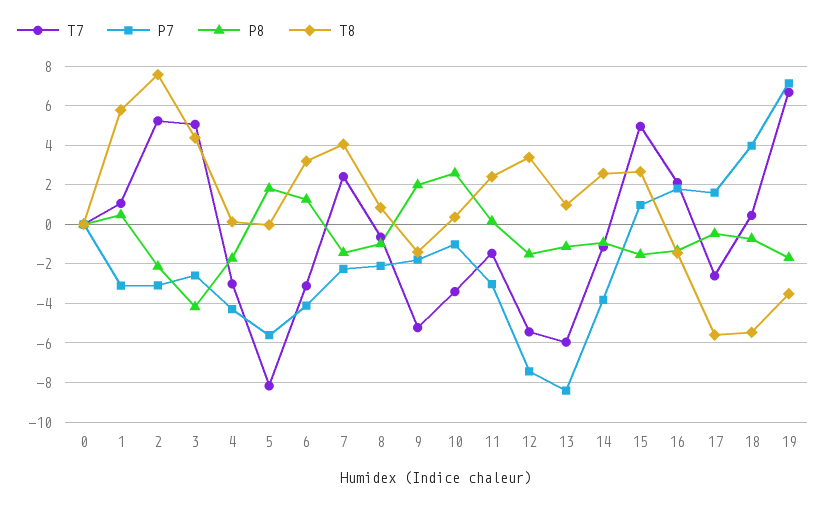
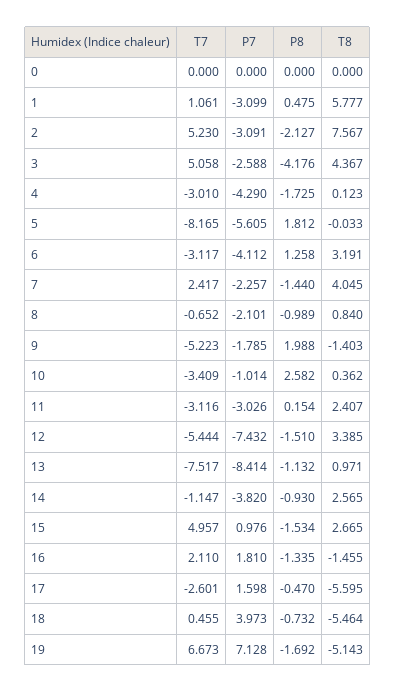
  {
    "T7": {
      "0": 0,
      "1": 1.061,
      "2": 5.23,
      "3": 5.058,
      "4": -3.01,
      "5": -8.165,
      "6": -3.117,
      "7": 2.417,
      "8": -0.652,
      "9": -5.223,
      "10": -3.409,
-     "11": -1.5,
+     "11": -3.116,
      "12": -5.444,
-     "13": -6,
+     "13": -7.517,
      "14": -1.147,
      "15": 4.957,
      "16": 2.11,
      "17": -2.601,
      "18": 0.455,
      "19": 6.673
    },
    "P7": {
      "0": 0,
      "1": -3.099,
      "2": -3.091,
      "3": -2.588,
      "4": -4.29,
      "5": -5.605,
      "6": -4.112,
      "7": -2.257,
      "8": -2.101,
      "9": -1.785,
      "10": -1.014,
      "11": -3.026,
      "12": -7.432,
      "13": -8.414,
      "14": -3.82,
      "15": 0.976,
      "16": 1.81,
      "17": 1.598,
      "18": 3.973,
      "19": 7.128
    },
    "P8": {
      "0": 0,
      "1": 0.475,
      "2": -2.127,
      "3": -4.176,
      "4": -1.725,
      "5": 1.812,
      "6": 1.258,
      "7": -1.44,
      "8": -0.989,
      "9": 1.988,
      "10": 2.582,
      "11": 0.154,
      "12": -1.51,
      "13": -1.132,
      "14": -0.93,
      "15": -1.534,
      "16": -1.335,
      "17": -0.47,
      "18": -0.732,
      "19": -1.692
    },
    "T8": {
      "0": 0,
      "1": 5.777,
      "2": 7.567,
      "3": 4.367,
      "4": 0.123,
      "5": -0.033,
      "6": 3.191,
      "7": 4.045,
      "8": 0.84,
      "9": -1.403,
      "10": 0.362,
      "11": 2.407,
      "12": 3.385,
      "13": 0.971,
      "14": 2.565,
      "15": 2.665,
      "16": -1.455,
      "17": -5.595,
      "18": -5.464,
-     "19": -3.5
+     "19": -5.143
    }
  }

